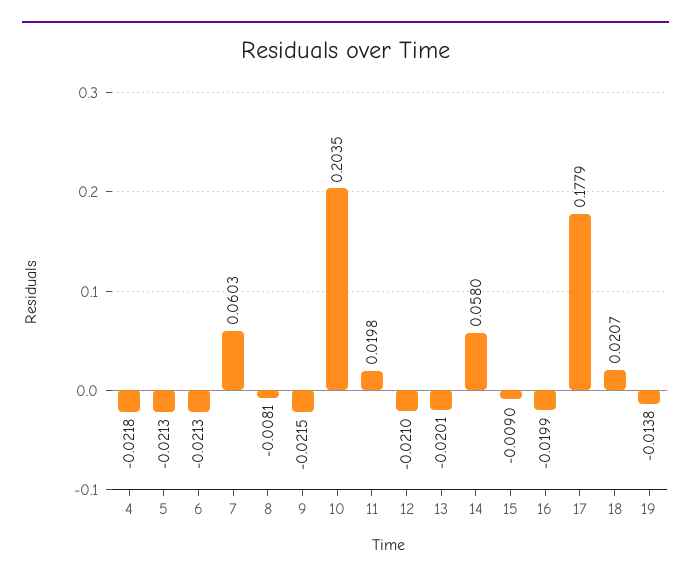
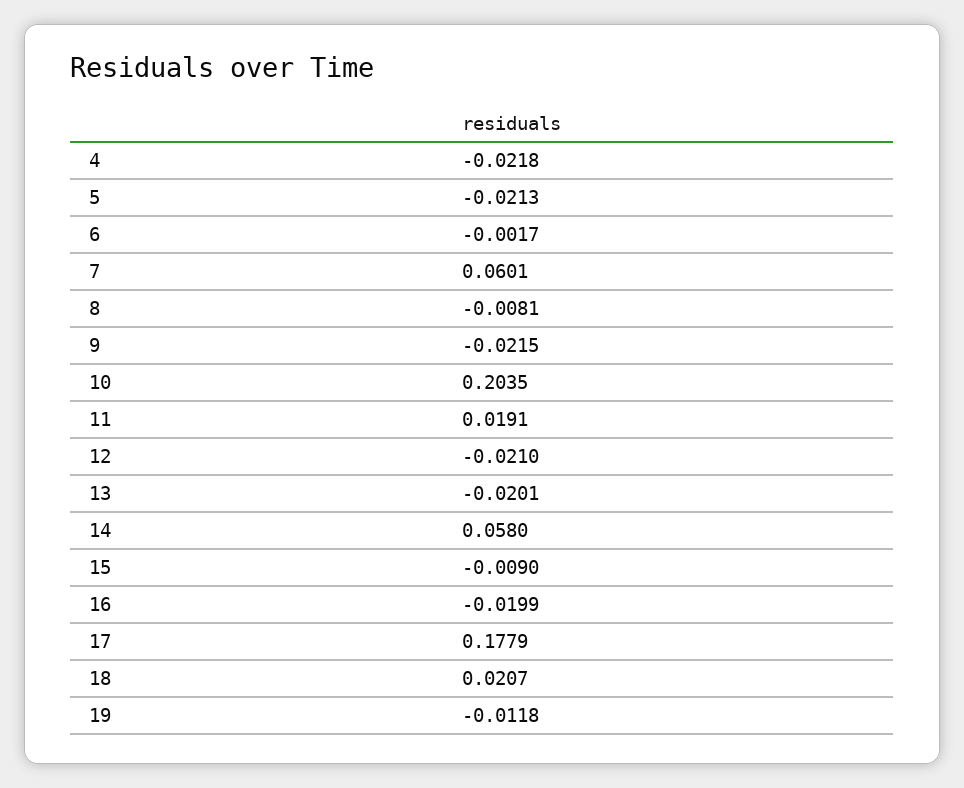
  {
    "4": -0.0218,
    "5": -0.0213,
-   "6": -0.0213,
+   "6": -0.0017,
-   "7": 0.0603,
+   "7": 0.0601,
    "8": -0.0081,
    "9": -0.0215,
    "10": 0.2035,
-   "11": 0.0198,
+   "11": 0.0191,
    "12": -0.021,
    "13": -0.0201,
    "14": 0.058,
    "15": -0.009,
    "16": -0.0199,
    "17": 0.1779,
    "18": 0.0207,
-   "19": -0.0138
+   "19": -0.0118
  }

